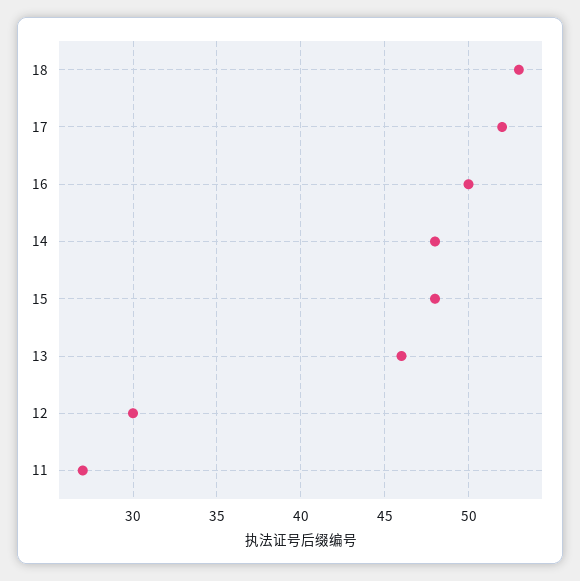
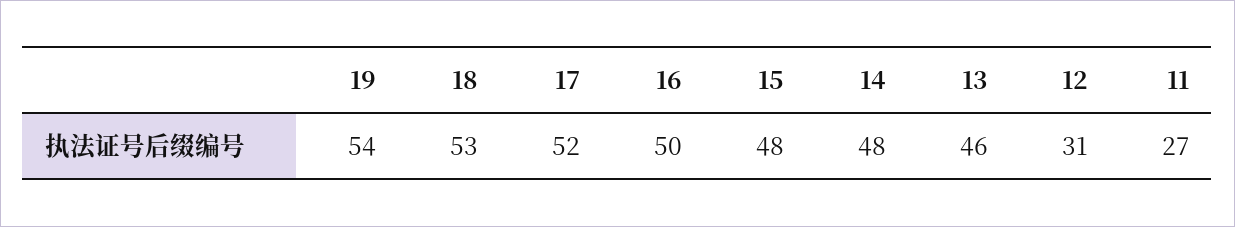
  {
    "18": 53,
    "17": 52,
    "16": 50,
    "14": 48,
    "15": 48,
    "13": 46,
-   "12": 30,
+   "12": 31,
-   "11": 27
+   "11": 27,
+   "19": 54
  }

